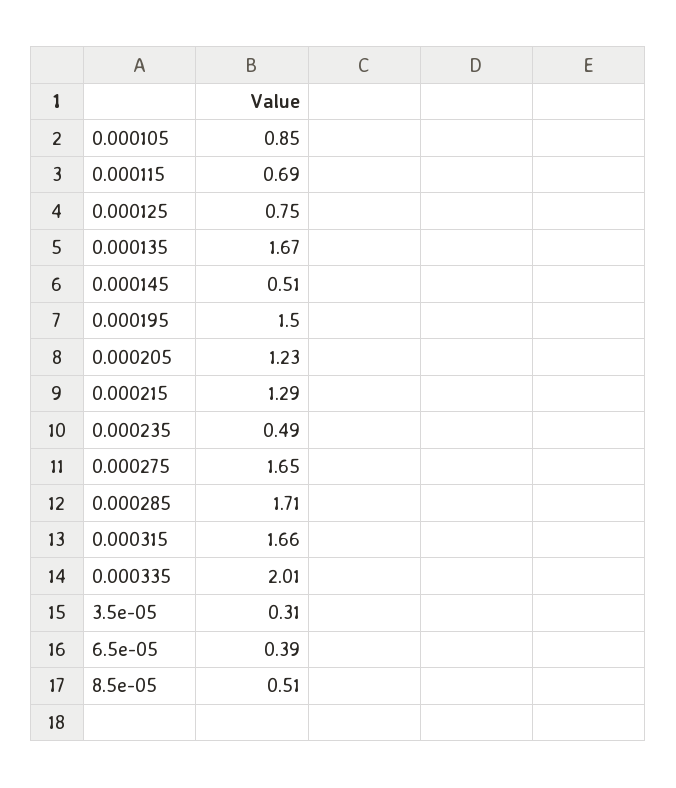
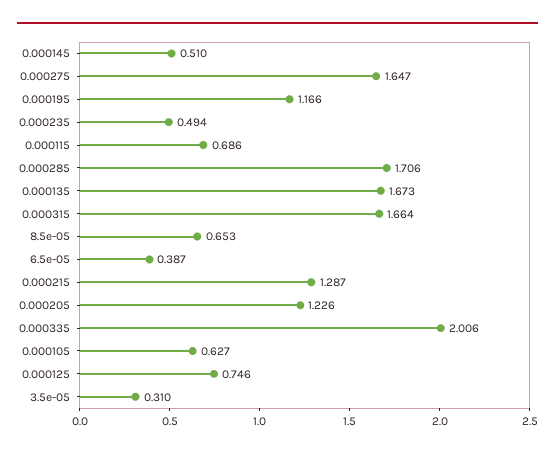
  {
-   "0.000105": 0.85,
+   "0.000105": 0.627,
    "0.000115": 0.686,
    "0.000125": 0.746,
    "0.000135": 1.673,
    "0.000145": 0.51,
-   "0.000195": 1.5,
+   "0.000195": 1.166,
    "0.000205": 1.226,
    "0.000215": 1.287,
    "0.000235": 0.494,
    "0.000275": 1.647,
    "0.000285": 1.706,
    "0.000315": 1.664,
    "0.000335": 2.006,
    "3.5e-05": 0.31,
    "6.5e-05": 0.387,
-   "8.5e-05": 0.51
+   "8.5e-05": 0.653
  }

